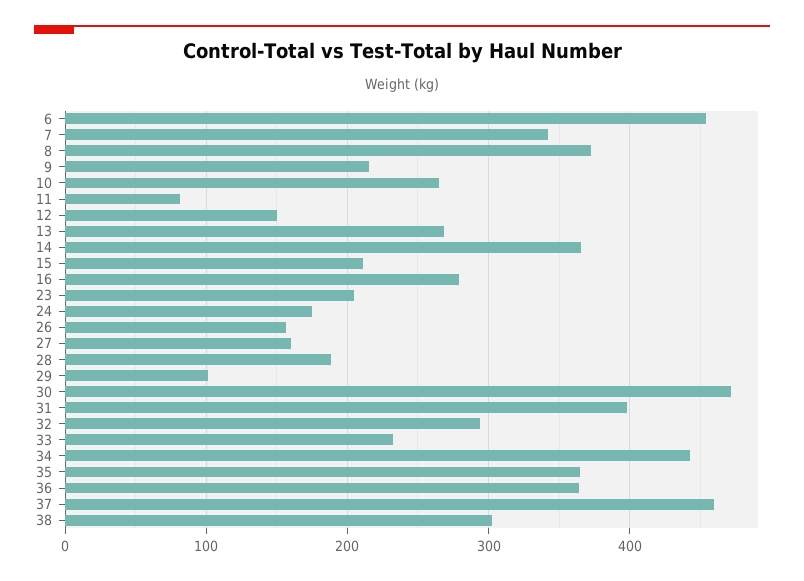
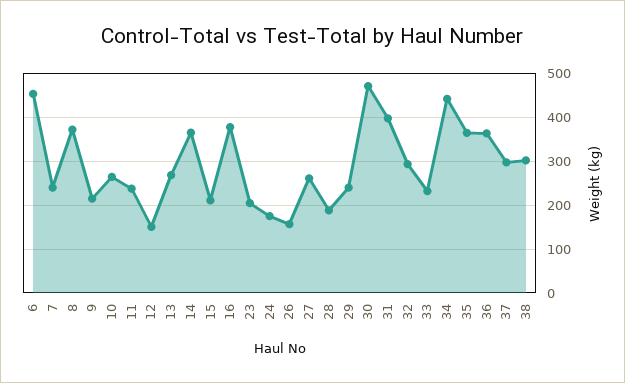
  {
    "6": 450,
-   "7": 340,
+   "7": 240,
    "8": 370,
    "9": 220,
    "10": 260,
-   "11": 80,
+   "11": 240,
    "12": 150,
    "13": 270,
    "14": 370,
    "15": 210,
-   "16": 280,
+   "16": 380,
    "23": 200,
    "24": 180,
    "26": 160,
-   "27": 160,
+   "27": 260,
    "28": 190,
-   "29": 100,
+   "29": 240,
    "30": 470,
    "31": 400,
    "32": 290,
    "33": 230,
    "34": 440,
    "35": 370,
    "36": 360,
-   "37": 460,
+   "37": 300,
    "38": 300
  }

